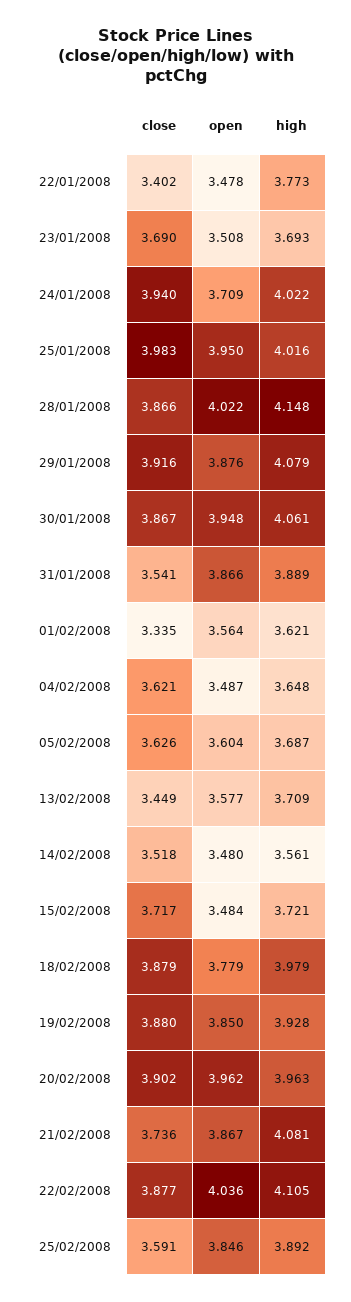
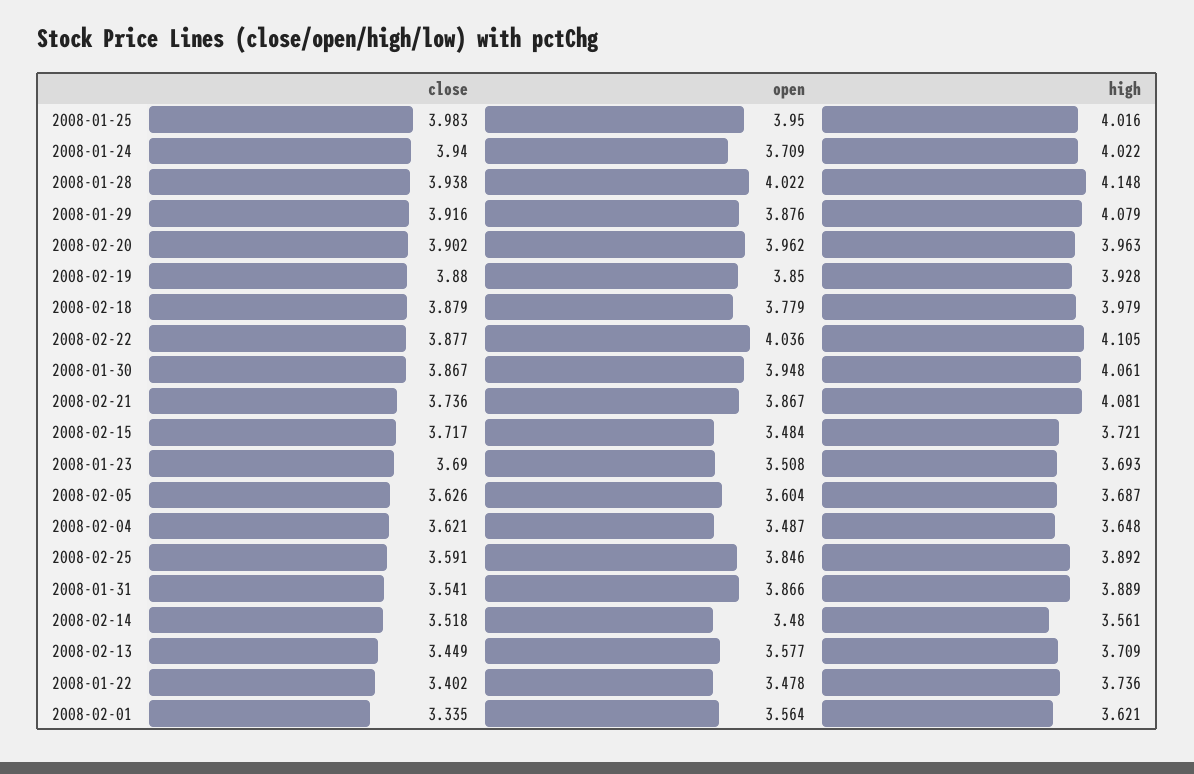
  {
    "close": {
      "22/01/2008": 3.402,
      "23/01/2008": 3.69,
      "24/01/2008": 3.94,
      "25/01/2008": 3.983,
-     "28/01/2008": 3.866,
+     "28/01/2008": 3.938,
      "29/01/2008": 3.916,
      "30/01/2008": 3.867,
      "31/01/2008": 3.541,
      "01/02/2008": 3.335,
      "04/02/2008": 3.621,
      "05/02/2008": 3.626,
      "13/02/2008": 3.449,
      "14/02/2008": 3.518,
      "15/02/2008": 3.717,
      "18/02/2008": 3.879,
      "19/02/2008": 3.88,
      "20/02/2008": 3.902,
      "21/02/2008": 3.736,
      "22/02/2008": 3.877,
      "25/02/2008": 3.591
    },
    "open": {
      "22/01/2008": 3.478,
      "23/01/2008": 3.508,
      "24/01/2008": 3.709,
      "25/01/2008": 3.95,
      "28/01/2008": 4.022,
      "29/01/2008": 3.876,
      "30/01/2008": 3.948,
      "31/01/2008": 3.866,
      "01/02/2008": 3.564,
      "04/02/2008": 3.487,
      "05/02/2008": 3.604,
      "13/02/2008": 3.577,
      "14/02/2008": 3.48,
      "15/02/2008": 3.484,
      "18/02/2008": 3.779,
      "19/02/2008": 3.85,
      "20/02/2008": 3.962,
      "21/02/2008": 3.867,
      "22/02/2008": 4.036,
      "25/02/2008": 3.846
    },
    "high": {
-     "22/01/2008": 3.773,
+     "22/01/2008": 3.736,
      "23/01/2008": 3.693,
      "24/01/2008": 4.022,
      "25/01/2008": 4.016,
      "28/01/2008": 4.148,
      "29/01/2008": 4.079,
      "30/01/2008": 4.061,
      "31/01/2008": 3.889,
      "01/02/2008": 3.621,
      "04/02/2008": 3.648,
      "05/02/2008": 3.687,
      "13/02/2008": 3.709,
      "14/02/2008": 3.561,
      "15/02/2008": 3.721,
      "18/02/2008": 3.979,
      "19/02/2008": 3.928,
      "20/02/2008": 3.963,
      "21/02/2008": 4.081,
      "22/02/2008": 4.105,
      "25/02/2008": 3.892
    }
  }

